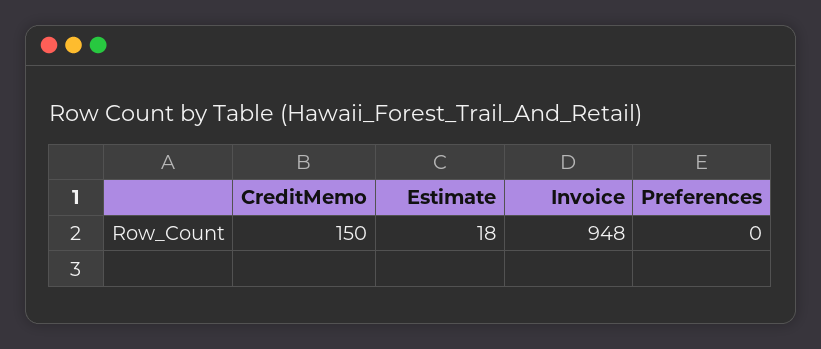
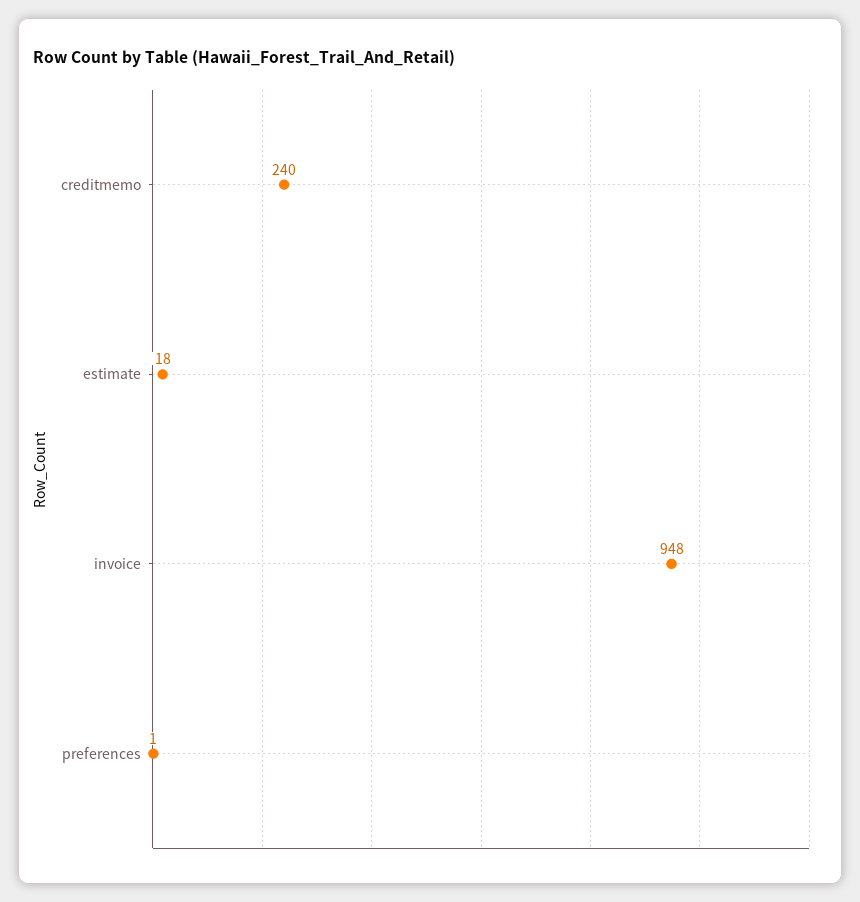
  {
-   "CreditMemo": 150,
+   "CreditMemo": 240,
    "Estimate": 18,
    "Invoice": 948,
-   "Preferences": 0
+   "Preferences": 1
  }

